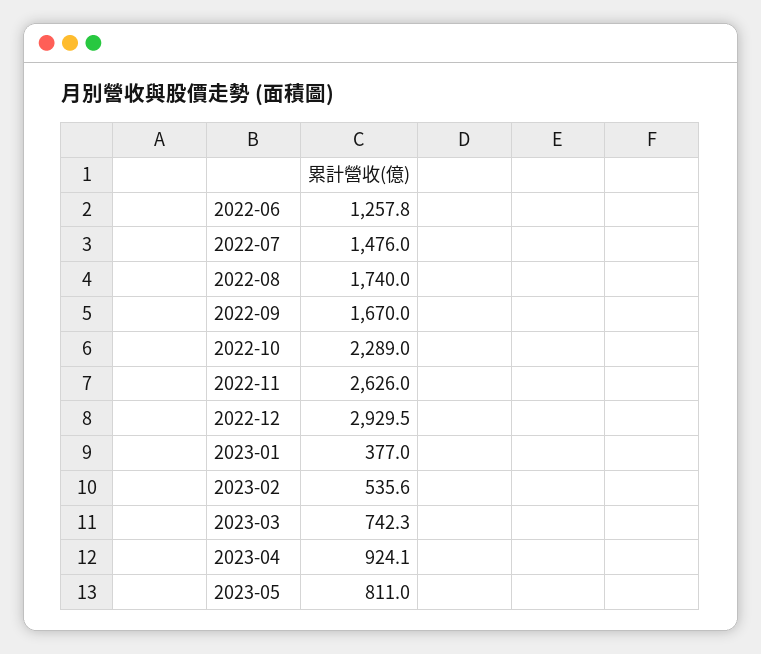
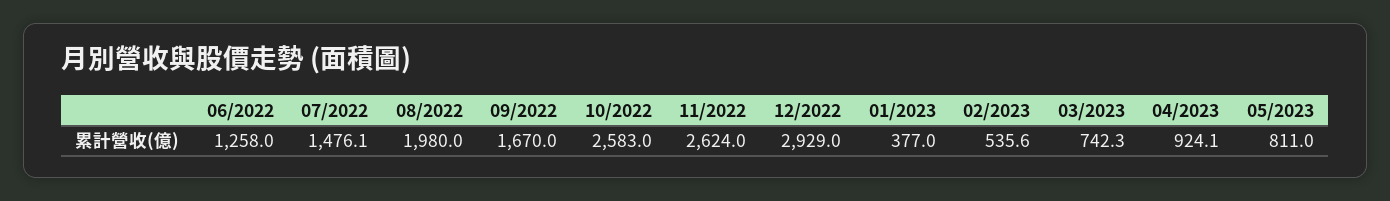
  {
-   "2022-06": 1257.8,
+   "2022-06": 1258,
-   "2022-07": 1476,
+   "2022-07": 1476.1,
-   "2022-08": 1740,
+   "2022-08": 1980,
    "2022-09": 1670,
-   "2022-10": 2289,
+   "2022-10": 2583,
-   "2022-11": 2626,
+   "2022-11": 2624,
-   "2022-12": 2929.5,
+   "2022-12": 2929,
    "2023-01": 377,
    "2023-02": 535.6,
    "2023-03": 742.3,
    "2023-04": 924.1,
    "2023-05": 811
  }

